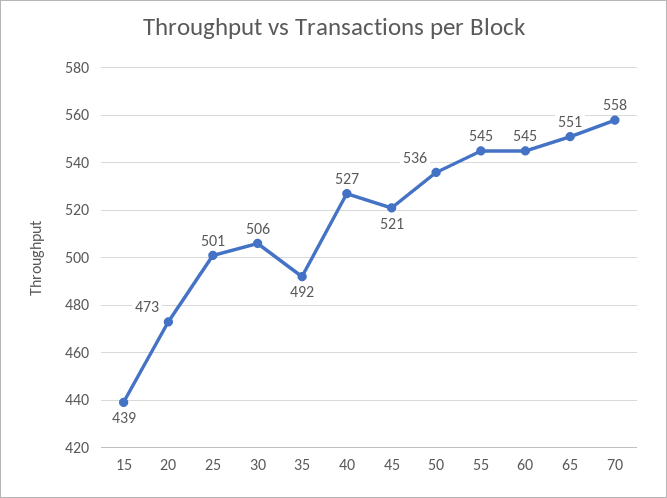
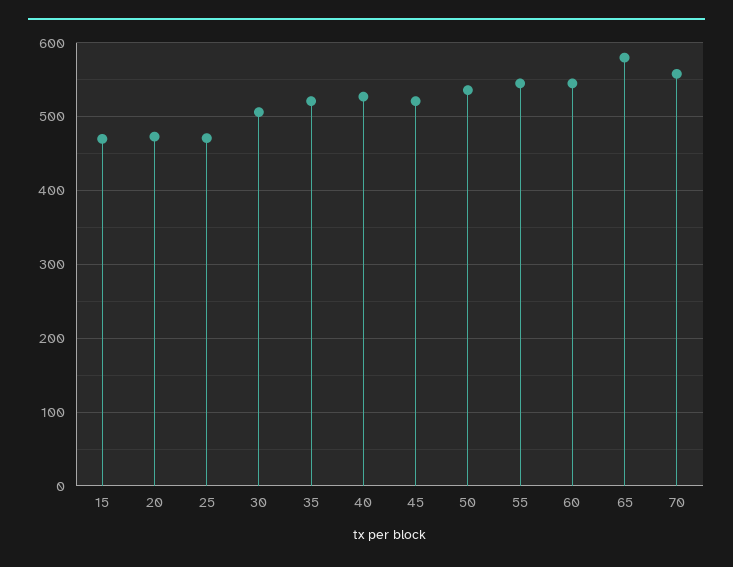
  {
-   "15": 439,
+   "15": 470,
    "20": 473,
-   "25": 501,
+   "25": 470,
    "30": 506,
-   "35": 492,
+   "35": 520,
    "40": 527,
    "45": 521,
    "50": 536,
    "55": 545,
    "60": 545,
-   "65": 551,
+   "65": 580,
    "70": 558
  }

